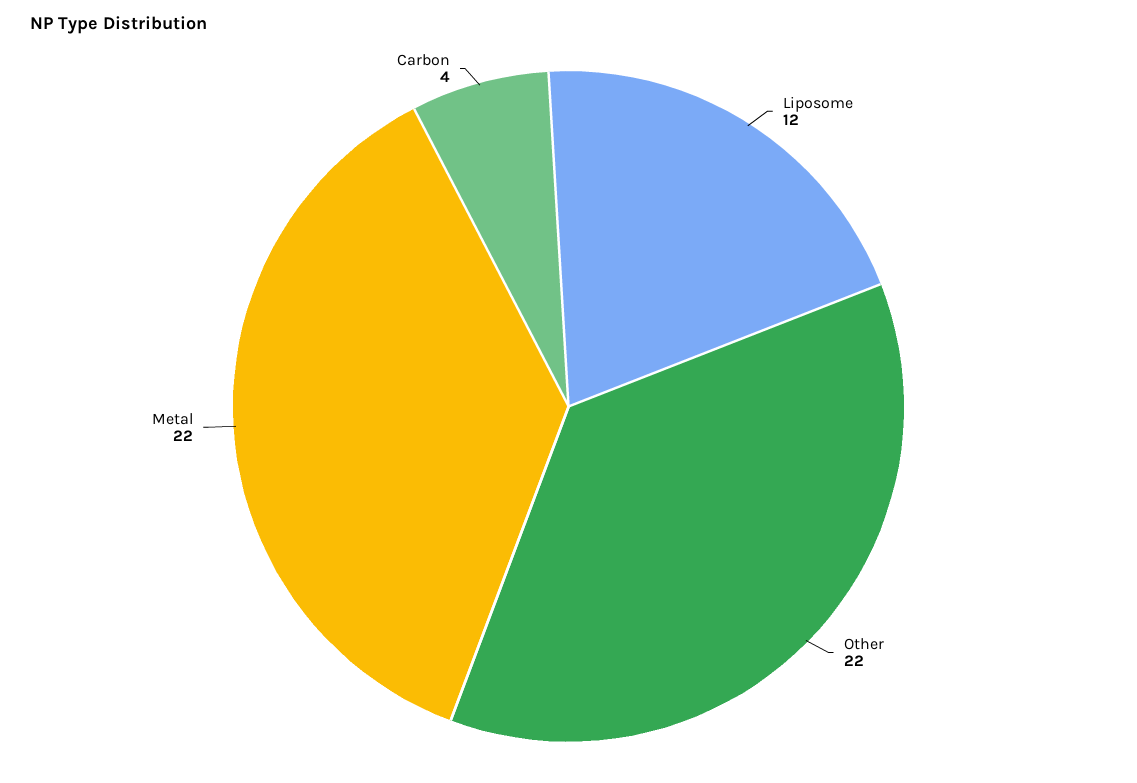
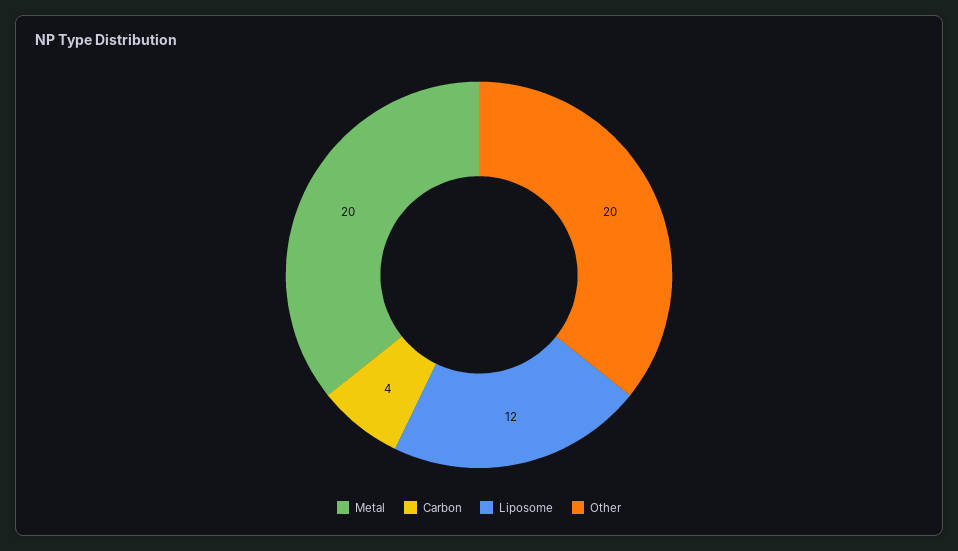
  {
    "Liposome": 12,
-   "Other": 22,
+   "Other": 20,
-   "Metal": 22,
+   "Metal": 20,
    "Carbon": 4
  }

